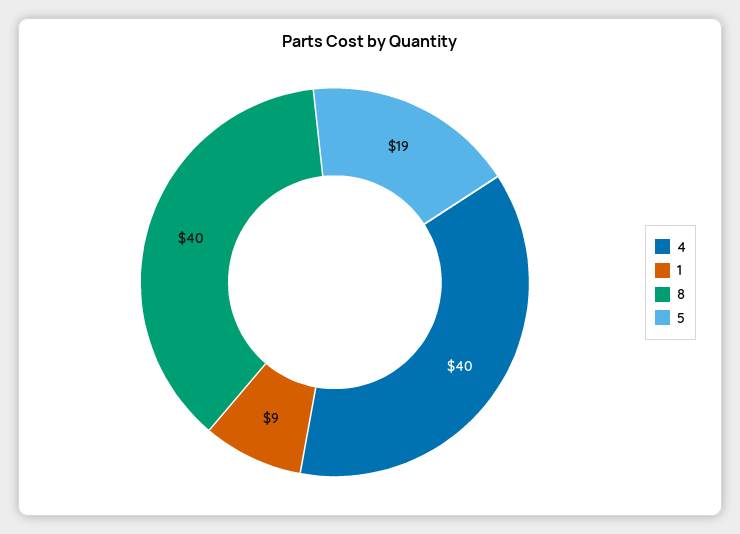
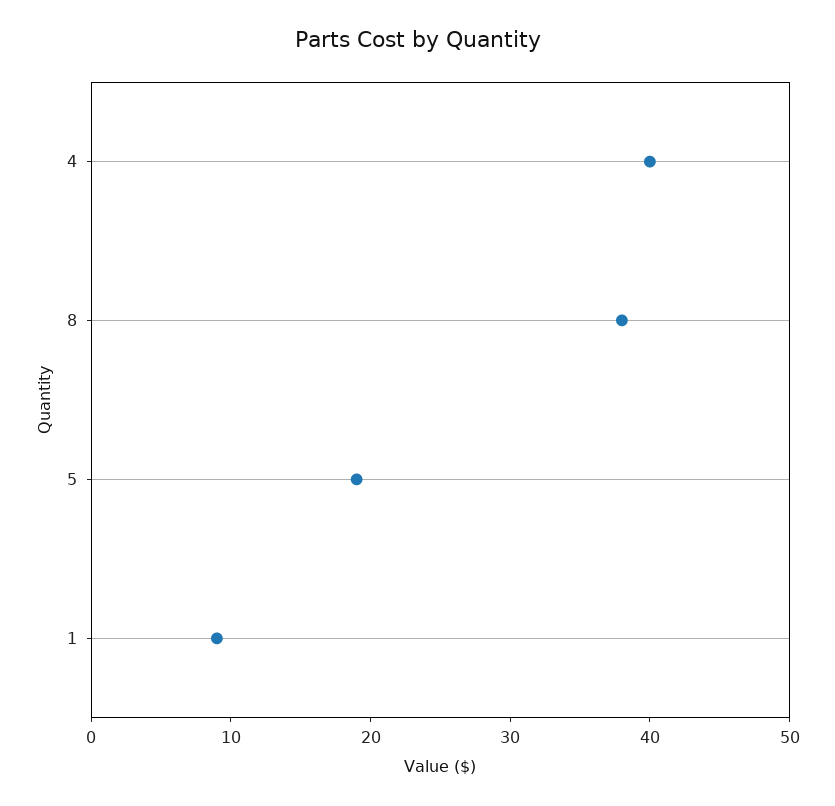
  {
    "4": 40,
    "1": 9,
-   "8": 40,
+   "8": 38,
    "5": 19
  }

